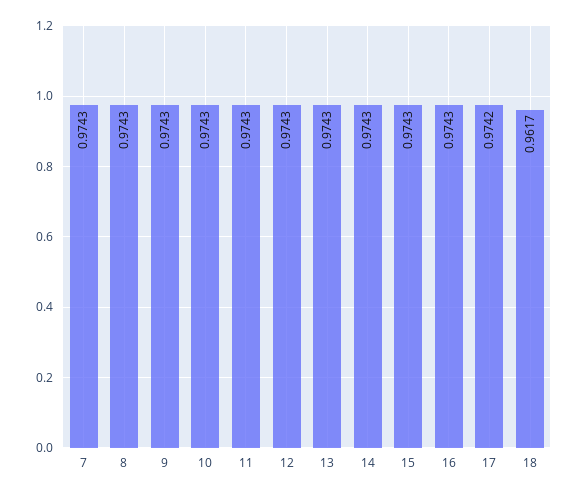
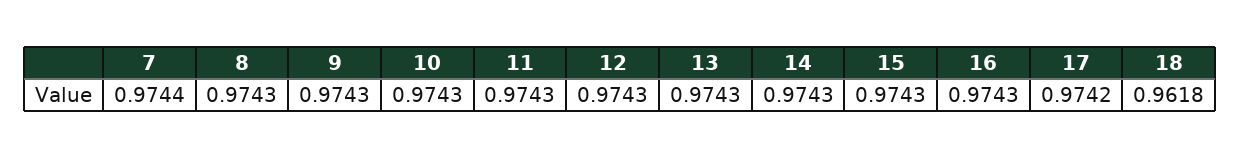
  {
-   "7": 0.9743,
+   "7": 0.9744,
    "8": 0.9743,
    "9": 0.9743,
    "10": 0.9743,
    "11": 0.9743,
    "12": 0.9743,
    "13": 0.9743,
    "14": 0.9743,
    "15": 0.9743,
    "16": 0.9743,
    "17": 0.9742,
-   "18": 0.9617
+   "18": 0.9618
  }

